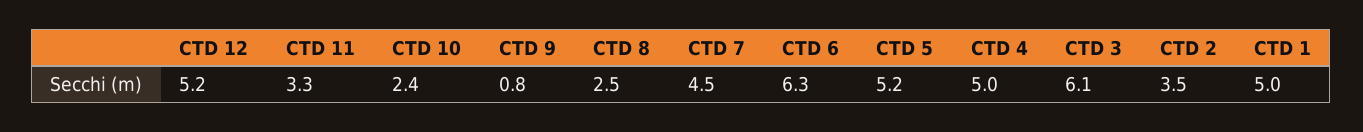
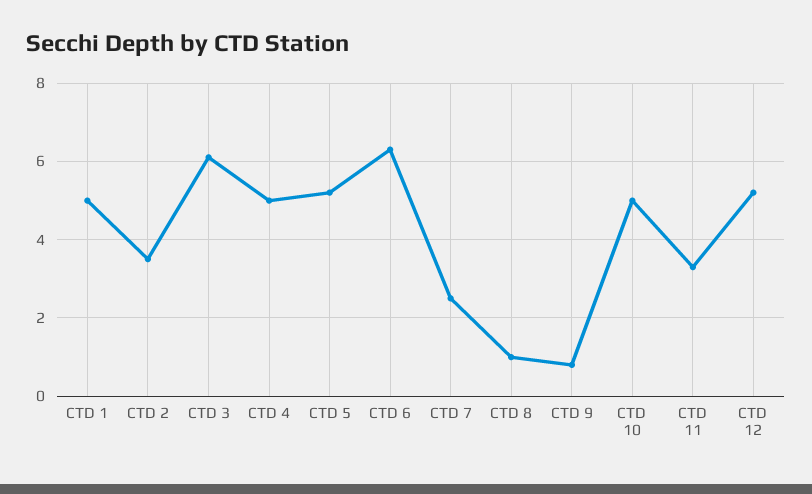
  {
    "CTD 12": 5.2,
    "CTD 11": 3.3,
-   "CTD 10": 2.4,
+   "CTD 10": 5,
    "CTD 9": 0.8,
-   "CTD 8": 2.5,
+   "CTD 8": 1,
-   "CTD 7": 4.5,
+   "CTD 7": 2.5,
    "CTD 6": 6.3,
    "CTD 5": 5.2,
    "CTD 4": 5,
    "CTD 3": 6.1,
    "CTD 2": 3.5,
    "CTD 1": 5
  }

